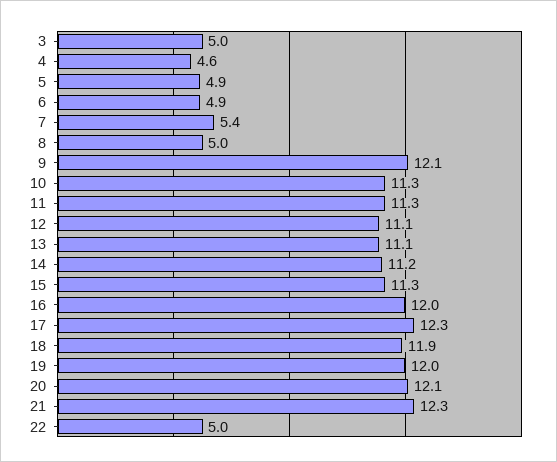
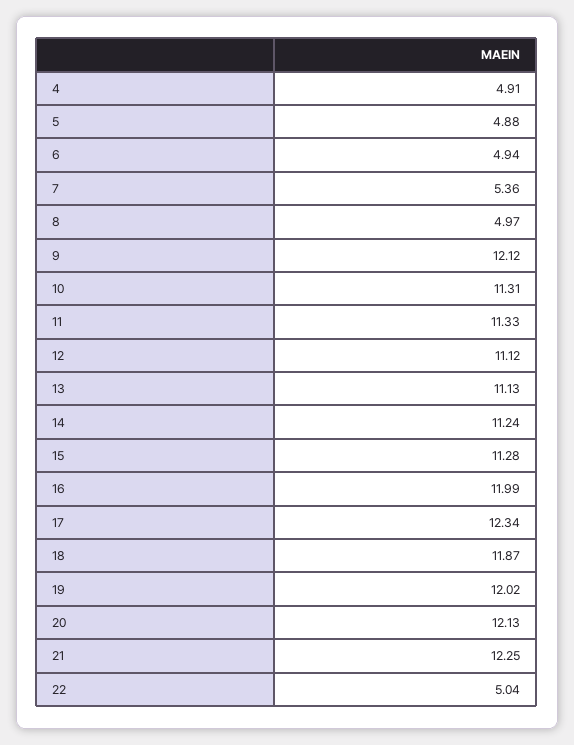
  {
-   "3": 5,
-   "4": 4.6,
+   "4": 4.91,
    "5": 4.88,
    "6": 4.94,
    "7": 5.36,
    "8": 4.97,
    "9": 12.12,
    "10": 11.31,
    "11": 11.33,
    "12": 11.12,
    "13": 11.13,
    "14": 11.24,
    "15": 11.28,
    "16": 11.99,
    "17": 12.34,
    "18": 11.87,
    "19": 12.02,
    "20": 12.13,
    "21": 12.25,
    "22": 5.04
  }

